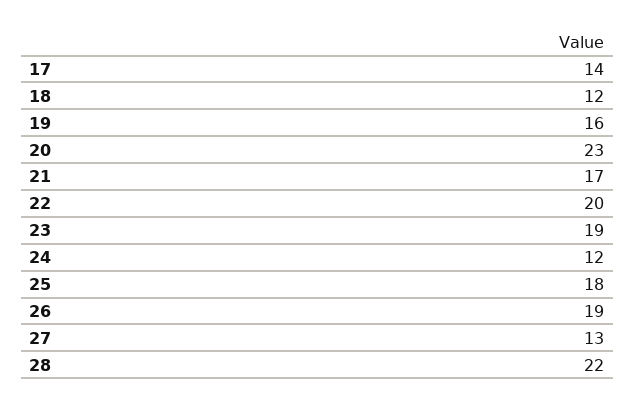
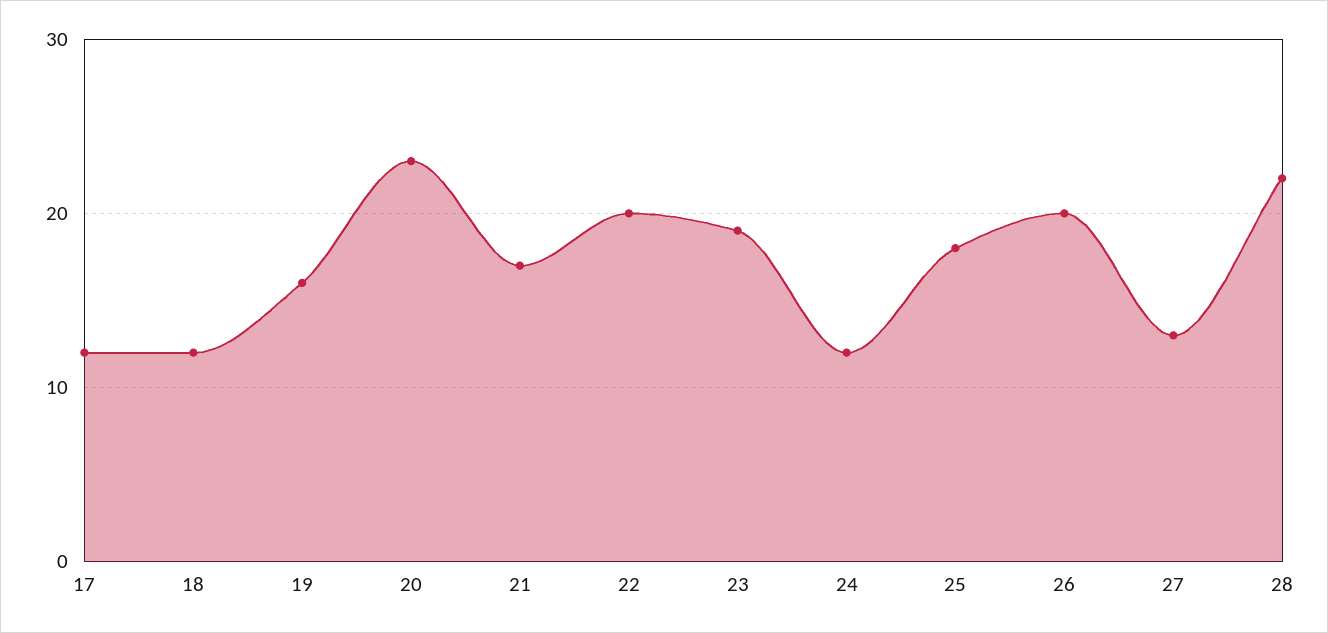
  {
-   "17": 14,
+   "17": 12,
    "18": 12,
    "19": 16,
    "20": 23,
    "21": 17,
    "22": 20,
    "23": 19,
    "24": 12,
    "25": 18,
-   "26": 19,
+   "26": 20,
    "27": 13,
    "28": 22
  }

